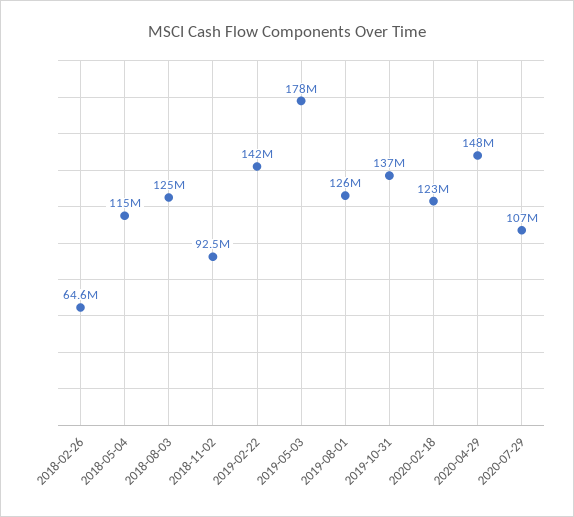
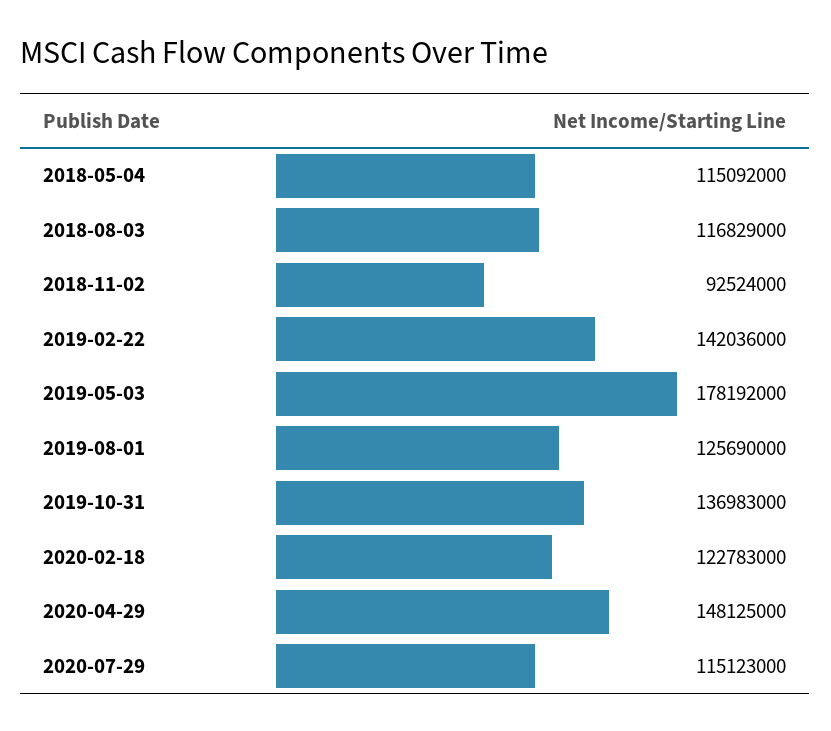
  {
-   "2018-02-26": 64600000,
    "2018-05-04": 115092000,
-   "2018-08-03": 125000000,
+   "2018-08-03": 116829000,
    "2018-11-02": 92524000,
    "2019-02-22": 142036000,
    "2019-05-03": 178192000,
    "2019-08-01": 125690000,
    "2019-10-31": 136983000,
    "2020-02-18": 122783000,
    "2020-04-29": 148125000,
-   "2020-07-29": 107000000
+   "2020-07-29": 115123000
  }

